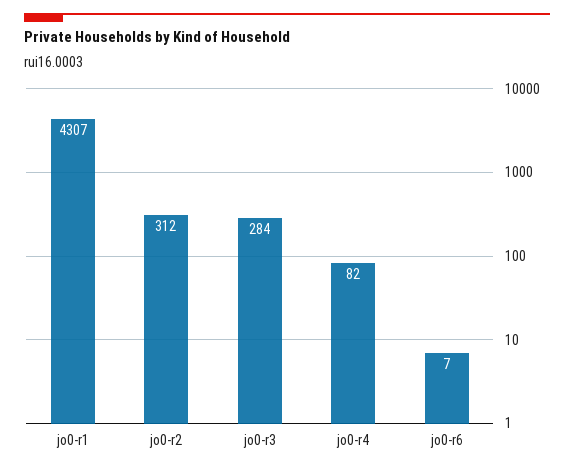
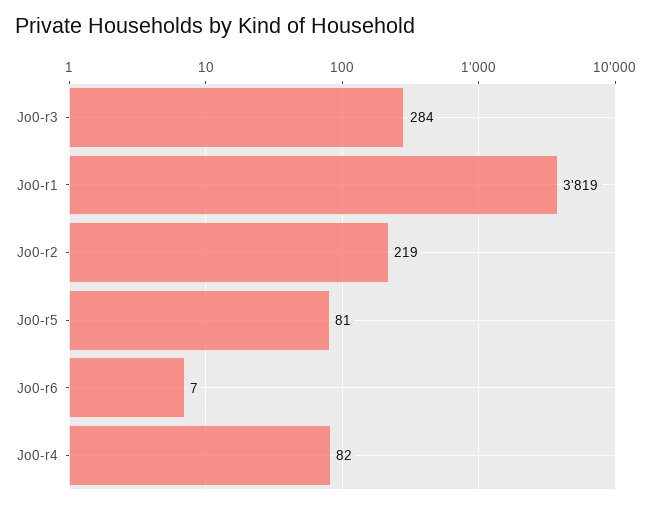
  {
-   "jo0-r1": 4307,
+   "jo0-r1": 3819,
-   "jo0-r2": 312,
+   "jo0-r2": 219,
    "jo0-r3": 284,
    "jo0-r4": 82,
-   "jo0-r6": 7
+   "jo0-r6": 7,
+   "Jo0-r5": 81
  }

